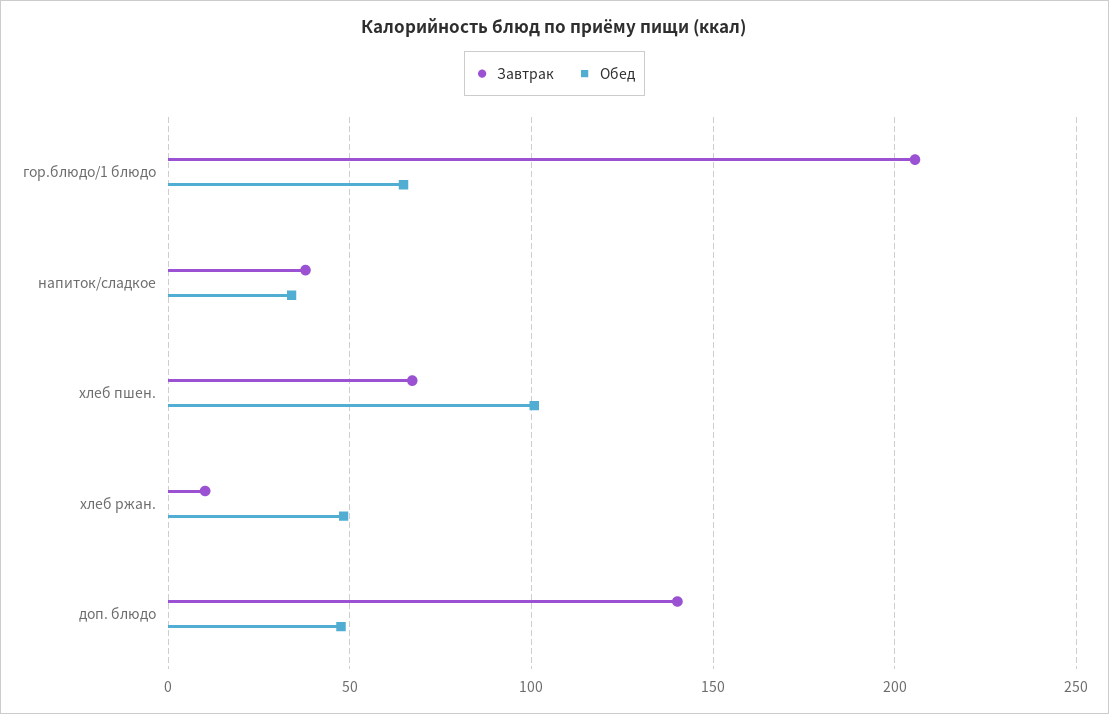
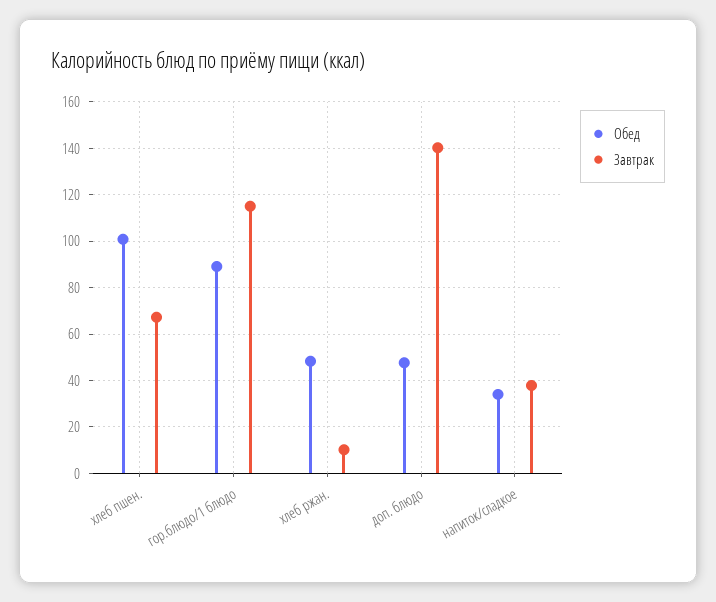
  {
    "Завтрак": {
-     "гор.блюдо/1 блюдо": 205,
+     "гор.блюдо/1 блюдо": 115,
      "напиток/сладкое": 40,
      "хлеб пшен.": 65,
      "хлеб ржан.": 10,
      "доп. блюдо": 140
    },
    "Обед": {
-     "гор.блюдо/1 блюдо": 65,
+     "гор.блюдо/1 блюдо": 90,
      "напиток/сладкое": 35,
      "хлеб пшен.": 100,
      "хлеб ржан.": 50,
      "доп. блюдо": 50
    }
  }

